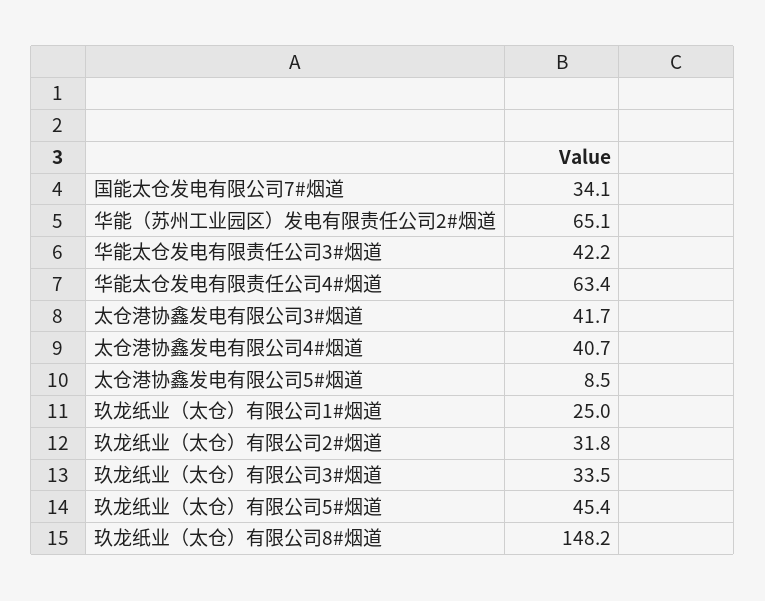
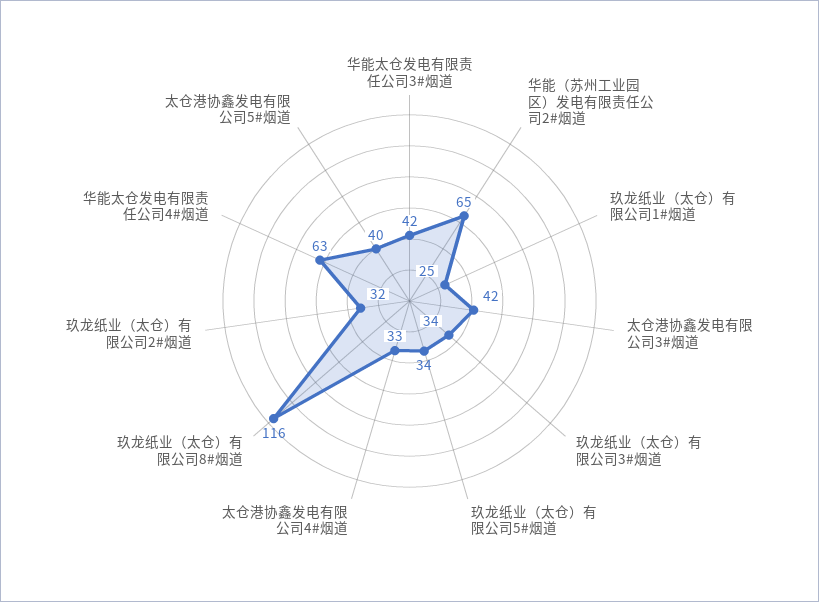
  {
-   "国能太仓发电有限公司7#烟道": 34.1,
    "华能（苏州工业园区）发电有限责任公司2#烟道": 65.1,
    "华能太仓发电有限责任公司3#烟道": 42.2,
    "华能太仓发电有限责任公司4#烟道": 63.4,
    "太仓港协鑫发电有限公司3#烟道": 41.7,
-   "太仓港协鑫发电有限公司4#烟道": 40.7,
+   "太仓港协鑫发电有限公司4#烟道": 33,
-   "太仓港协鑫发电有限公司5#烟道": 8.5,
+   "太仓港协鑫发电有限公司5#烟道": 40,
    "玖龙纸业（太仓）有限公司1#烟道": 25,
    "玖龙纸业（太仓）有限公司2#烟道": 31.8,
    "玖龙纸业（太仓）有限公司3#烟道": 33.5,
-   "玖龙纸业（太仓）有限公司5#烟道": 45.4,
+   "玖龙纸业（太仓）有限公司5#烟道": 34,
-   "玖龙纸业（太仓）有限公司8#烟道": 148.2
+   "玖龙纸业（太仓）有限公司8#烟道": 116
  }

